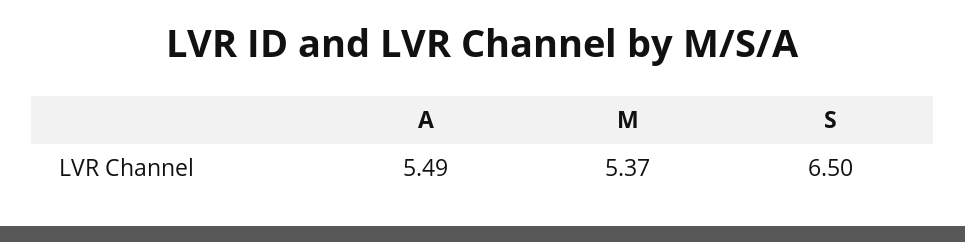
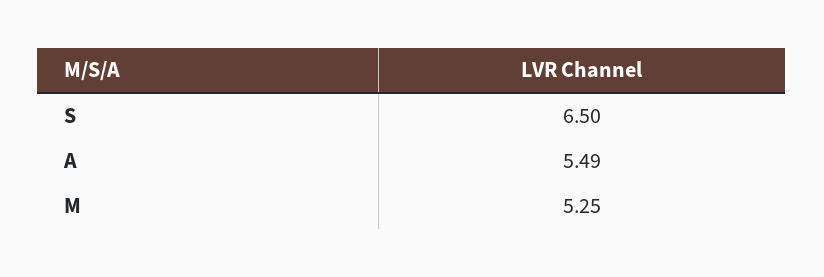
  {
    "A": 5.49,
-   "M": 5.37,
+   "M": 5.25,
    "S": 6.5
  }

